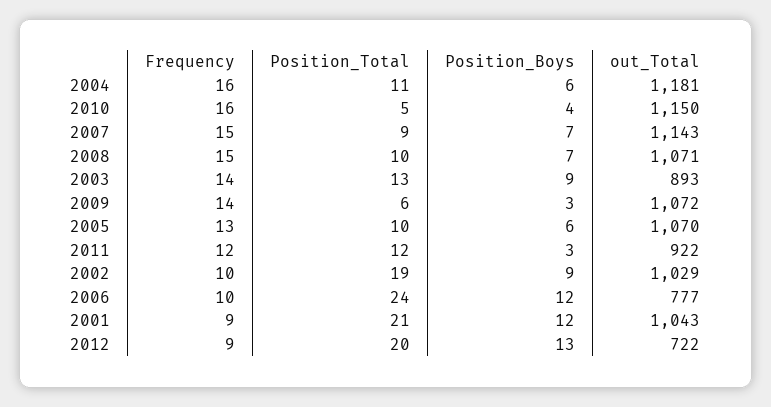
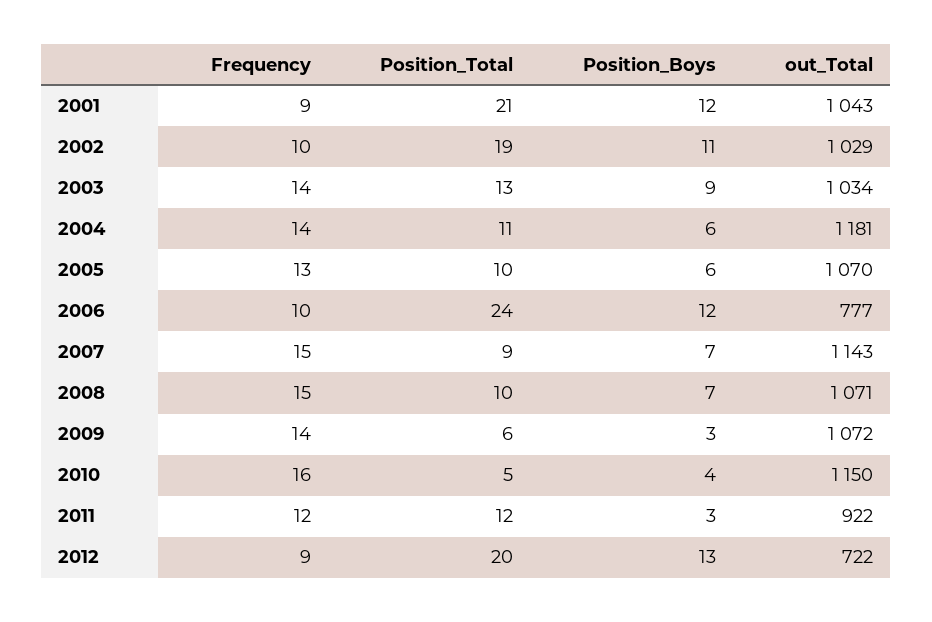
  {
    "Frequency": {
-     "2004": 16,
+     "2004": 14,
      "2010": 16,
      "2007": 15,
      "2008": 15,
      "2003": 14,
      "2009": 14,
      "2005": 13,
      "2011": 12,
      "2002": 10,
      "2006": 10,
      "2001": 9,
      "2012": 9
    },
    "Position_Total": {
      "2004": 11,
      "2010": 5,
      "2007": 9,
      "2008": 10,
      "2003": 13,
      "2009": 6,
      "2005": 10,
      "2011": 12,
      "2002": 19,
      "2006": 24,
      "2001": 21,
      "2012": 20
    },
    "Position_Boys": {
      "2004": 6,
      "2010": 4,
      "2007": 7,
      "2008": 7,
      "2003": 9,
      "2009": 3,
      "2005": 6,
      "2011": 3,
-     "2002": 9,
+     "2002": 11,
      "2006": 12,
      "2001": 12,
      "2012": 13
    },
    "out_Total": {
      "2004": 1181,
      "2010": 1150,
      "2007": 1143,
      "2008": 1071,
-     "2003": 893,
+     "2003": 1034,
      "2009": 1072,
      "2005": 1070,
      "2011": 922,
      "2002": 1029,
      "2006": 777,
      "2001": 1043,
      "2012": 722
    }
  }

